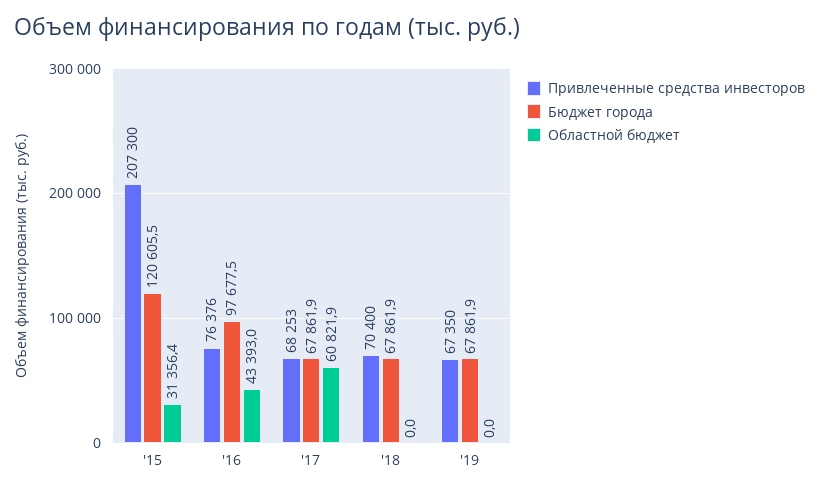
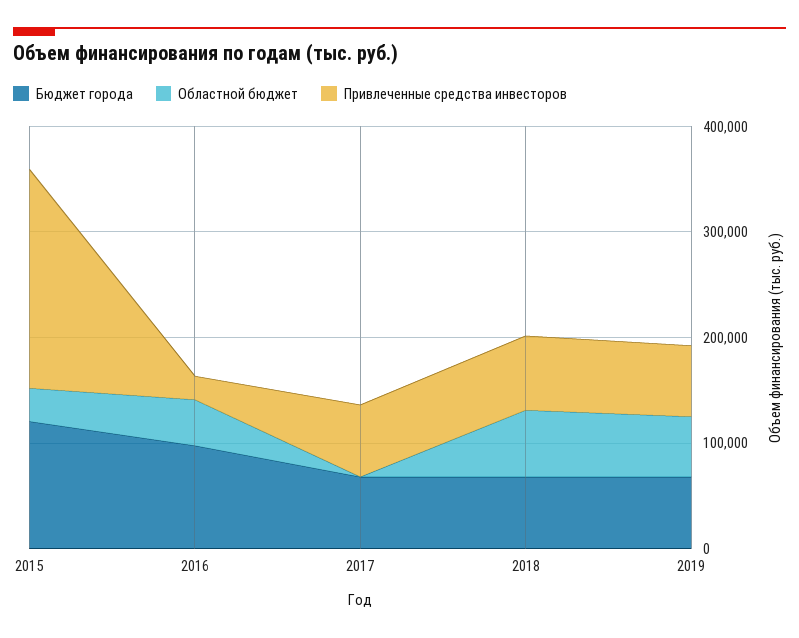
  {
    "Привлеченные средства инвесторов": {
      "'15": 207300,
-     "'16": 76376,
+     "'16": 20000,
      "'17": 68253,
      "'18": 70400,
      "'19": 67350
    },
    "Бюджет города": {
      "'15": 120605.5,
      "'16": 97677.5,
      "'17": 67861.9,
      "'18": 67861.9,
      "'19": 67861.9
    },
    "Областной бюджет": {
      "'15": 31356.4,
      "'16": 43393,
-     "'17": 60821.9,
+     "'17": 0,
-     "'18": 0,
+     "'18": 60000,
-     "'19": 0
+     "'19": 60000
    }
  }

